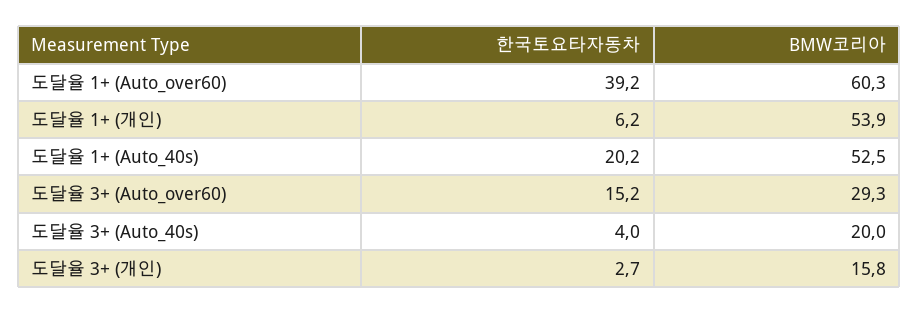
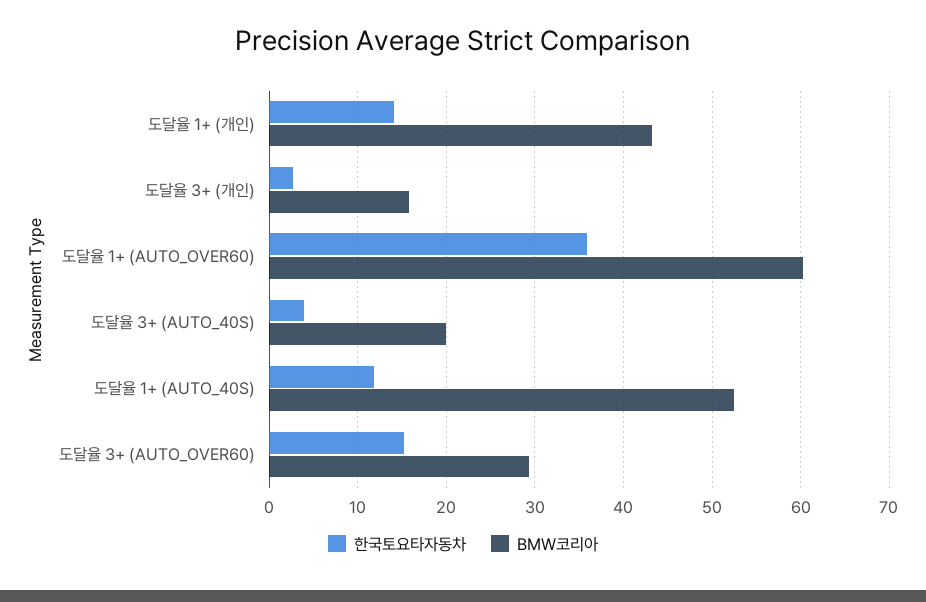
  {
    "한국토요타자동차": {
-     "도달율 1+ (Auto_over60)": 39.2,
+     "도달율 1+ (Auto_over60)": 36,
-     "도달율 1+ (개인)": 6.2,
+     "도달율 1+ (개인)": 14,
-     "도달율 1+ (Auto_40s)": 20.2,
+     "도달율 1+ (Auto_40s)": 12,
      "도달율 3+ (Auto_over60)": 15.2,
      "도달율 3+ (Auto_40s)": 4,
      "도달율 3+ (개인)": 2.7
    },
    "BMW코리아": {
      "도달율 1+ (Auto_over60)": 60.3,
-     "도달율 1+ (개인)": 53.9,
+     "도달율 1+ (개인)": 43,
      "도달율 1+ (Auto_40s)": 52.5,
      "도달율 3+ (Auto_over60)": 29.3,
      "도달율 3+ (Auto_40s)": 20,
      "도달율 3+ (개인)": 15.8
    }
  }

